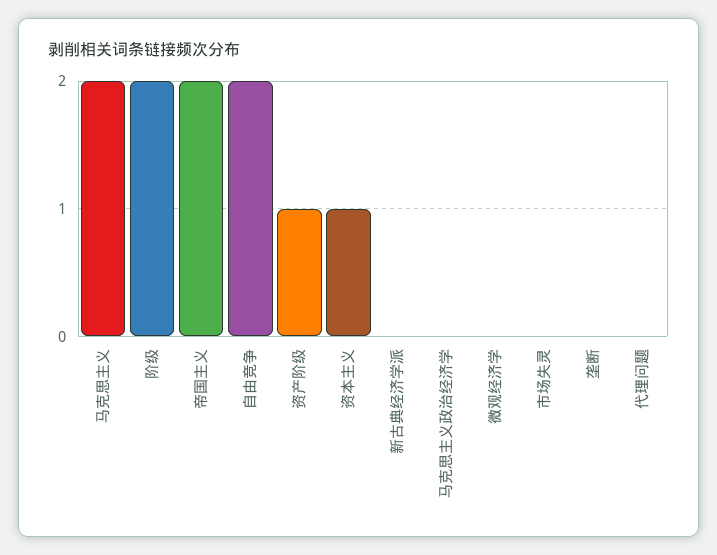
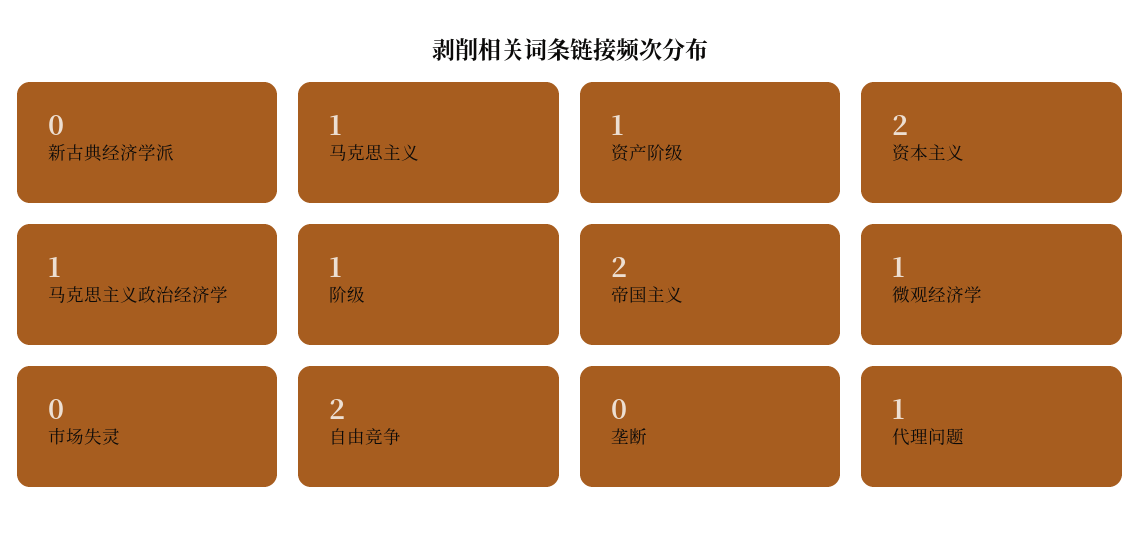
  {
-   "马克思主义": 2,
+   "马克思主义": 1,
-   "阶级": 2,
+   "阶级": 1,
    "帝国主义": 2,
    "自由竞争": 2,
    "资产阶级": 1,
-   "资本主义": 1,
+   "资本主义": 2,
    "新古典经济学派": 0,
-   "马克思主义政治经济学": 0,
+   "马克思主义政治经济学": 1,
-   "微观经济学": 0,
+   "微观经济学": 1,
    "市场失灵": 0,
    "垄断": 0,
-   "代理问题": 0
+   "代理问题": 1
  }

